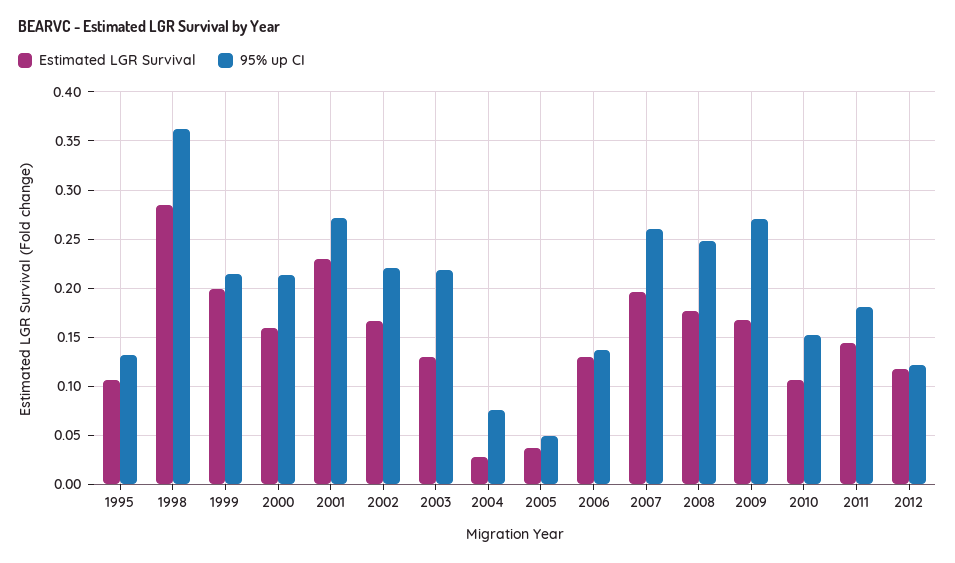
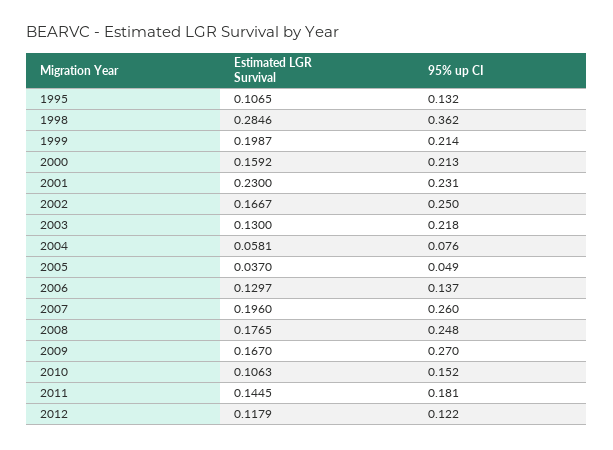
  {
    "Estimated LGR Survival": {
      "1995": 0.1065,
      "1998": 0.2846,
      "1999": 0.1987,
      "2000": 0.1592,
      "2001": 0.23,
      "2002": 0.1667,
      "2003": 0.13,
-     "2004": 0.03,
+     "2004": 0.0581,
      "2005": 0.037,
      "2006": 0.1297,
      "2007": 0.196,
      "2008": 0.1765,
      "2009": 0.167,
      "2010": 0.1063,
      "2011": 0.1445,
      "2012": 0.1179
    },
    "95% up CI": {
      "1995": 0.132,
      "1998": 0.362,
      "1999": 0.214,
      "2000": 0.213,
-     "2001": 0.27,
+     "2001": 0.231,
-     "2002": 0.22,
+     "2002": 0.25,
      "2003": 0.218,
      "2004": 0.076,
      "2005": 0.049,
      "2006": 0.137,
      "2007": 0.26,
      "2008": 0.248,
      "2009": 0.27,
      "2010": 0.152,
      "2011": 0.181,
      "2012": 0.122
    }
  }

